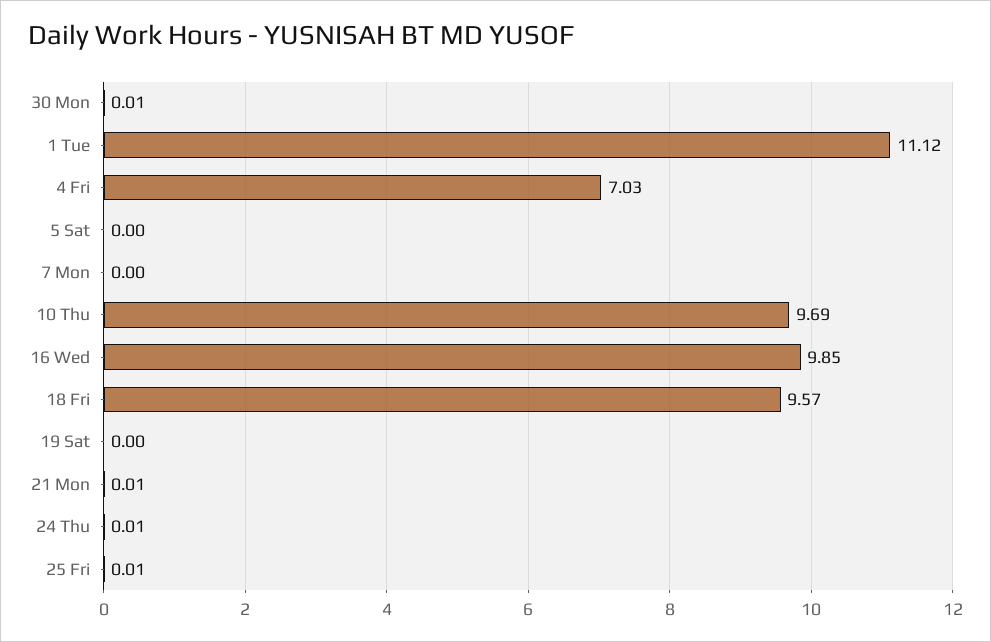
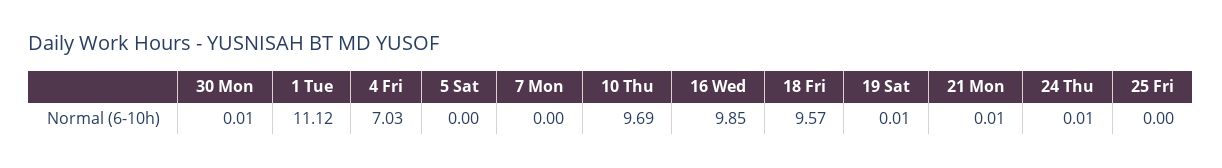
  {
    "30 Mon": 0.01,
    "1 Tue": 11.12,
    "4 Fri": 7.03,
    "5 Sat": 0,
    "7 Mon": 0,
    "10 Thu": 9.69,
    "16 Wed": 9.85,
    "18 Fri": 9.57,
-   "19 Sat": 0,
+   "19 Sat": 0.01,
    "21 Mon": 0.01,
    "24 Thu": 0.01,
-   "25 Fri": 0.01
+   "25 Fri": 0
  }

